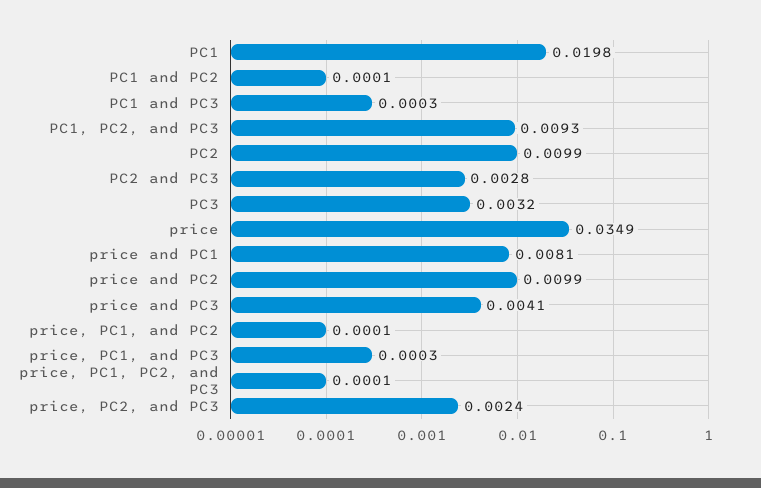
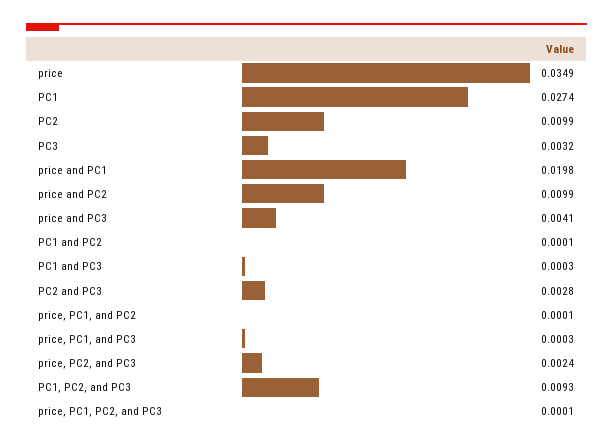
  {
-   "PC1": 0.0198,
+   "PC1": 0.0274,
    "PC1 and PC2": 0.0001,
    "PC1 and PC3": 0.0003,
    "PC1, PC2, and PC3": 0.0093,
    "PC2": 0.0099,
    "PC2 and PC3": 0.0028,
    "PC3": 0.0032,
    "price": 0.0349,
-   "price and PC1": 0.0081,
+   "price and PC1": 0.0198,
    "price and PC2": 0.0099,
    "price and PC3": 0.0041,
    "price, PC1, and PC2": 0.0001,
    "price, PC1, and PC3": 0.0003,
    "price, PC1, PC2, and PC3": 0.0001,
    "price, PC2, and PC3": 0.0024
  }

